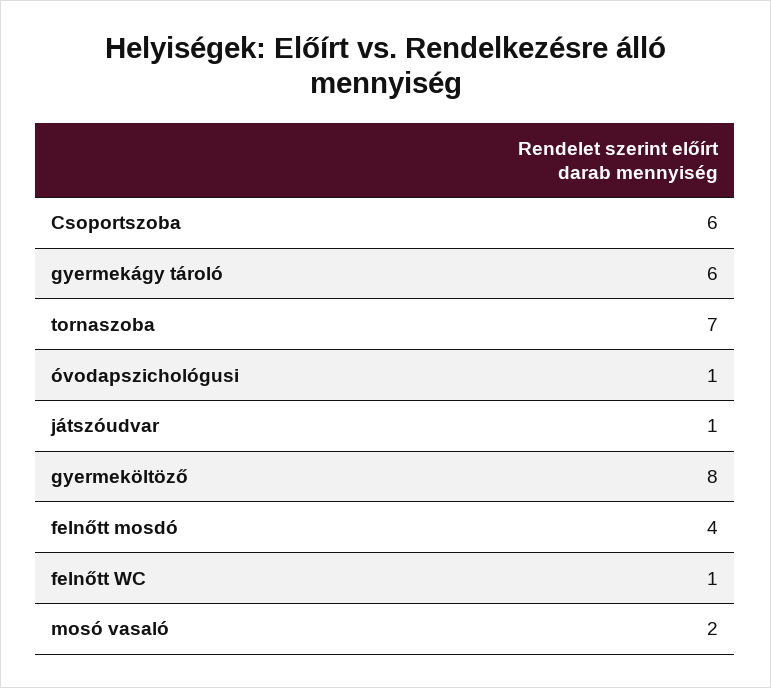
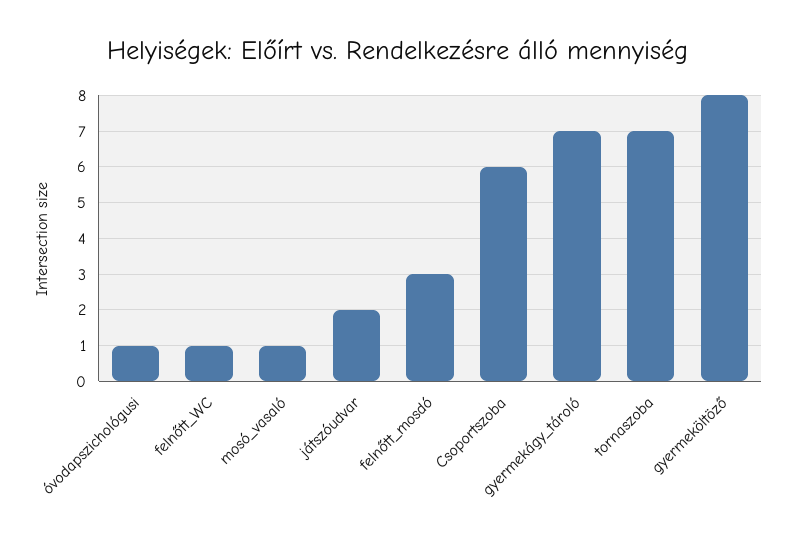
  {
    "Csoportszoba": 6,
-   "gyermekágy tároló": 6,
+   "gyermekágy tároló": 7,
    "tornaszoba": 7,
    "óvodapszichológusi": 1,
-   "játszóudvar": 1,
+   "játszóudvar": 2,
    "gyermeköltöző": 8,
-   "felnőtt mosdó": 4,
+   "felnőtt mosdó": 3,
    "felnőtt WC": 1,
-   "mosó vasaló": 2
+   "mosó vasaló": 1
  }

